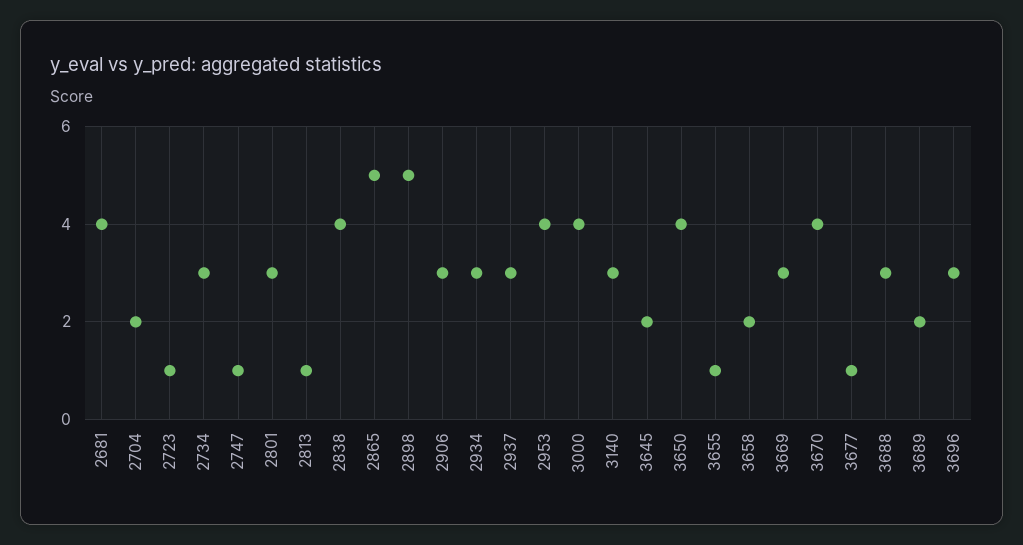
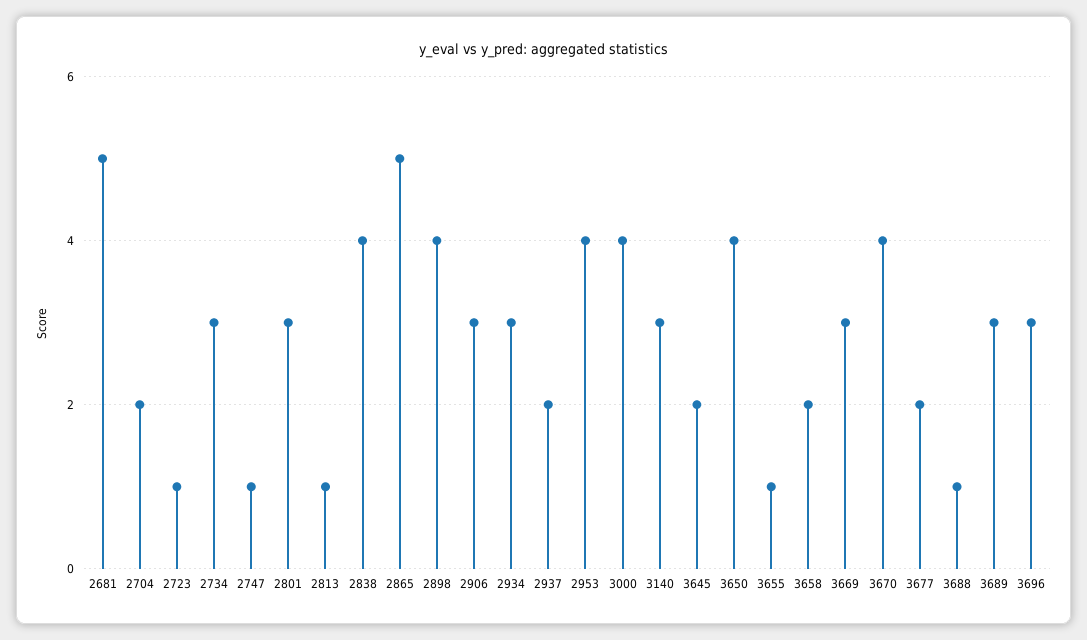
  {
-   "2681": 4,
+   "2681": 5,
    "2704": 2,
    "2723": 1,
    "2734": 3,
    "2747": 1,
    "2801": 3,
    "2813": 1,
    "2838": 4,
    "2865": 5,
-   "2898": 5,
+   "2898": 4,
    "2906": 3,
    "2934": 3,
-   "2937": 3,
+   "2937": 2,
    "2953": 4,
    "3000": 4,
    "3140": 3,
    "3645": 2,
    "3650": 4,
    "3655": 1,
    "3658": 2,
    "3669": 3,
    "3670": 4,
-   "3677": 1,
+   "3677": 2,
-   "3688": 3,
+   "3688": 1,
-   "3689": 2,
+   "3689": 3,
    "3696": 3
  }

